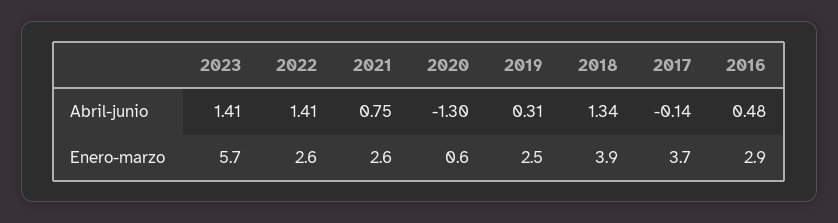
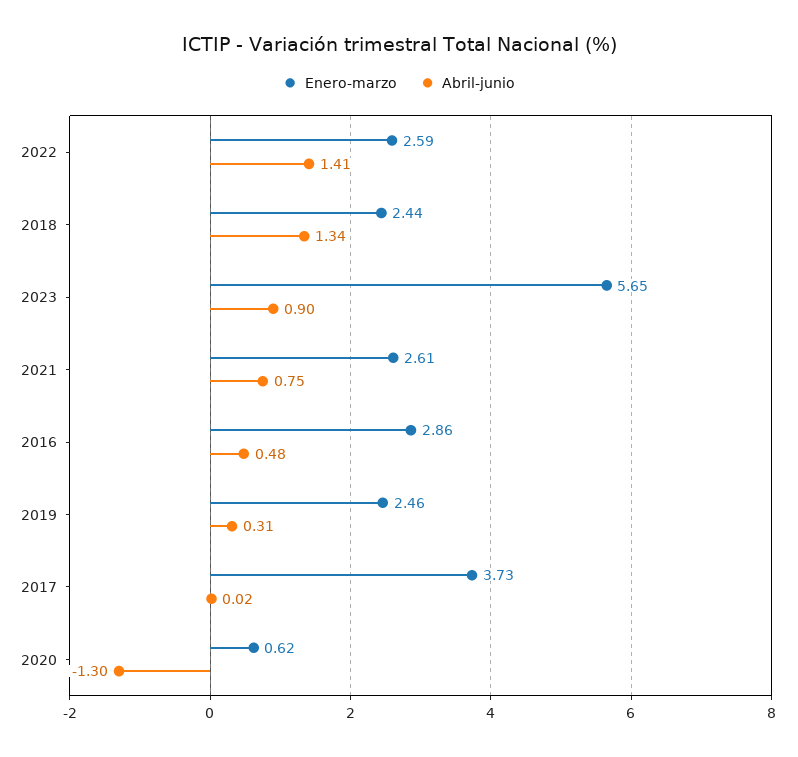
  {
    "Abril-junio": {
-     "2023": 1.41,
+     "2023": 0.9,
      "2022": 1.41,
      "2021": 0.75,
      "2020": -1.3,
      "2019": 0.31,
      "2018": 1.34,
-     "2017": -0.14,
+     "2017": 0.02,
      "2016": 0.48
    },
    "Enero-marzo": {
      "2023": 5.65,
      "2022": 2.59,
      "2021": 2.61,
      "2020": 0.62,
      "2019": 2.46,
-     "2018": 3.9,
+     "2018": 2.44,
      "2017": 3.73,
      "2016": 2.86
    }
  }

